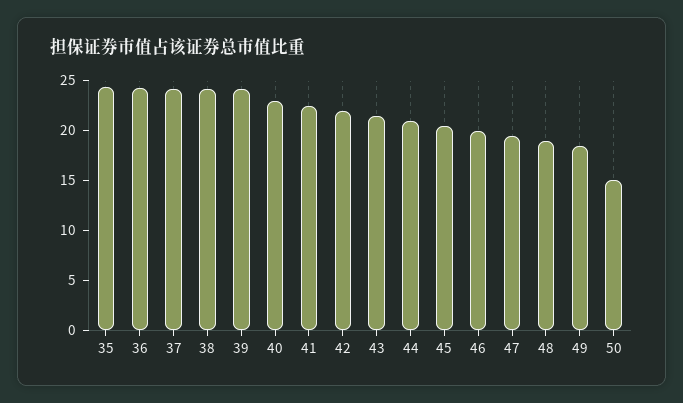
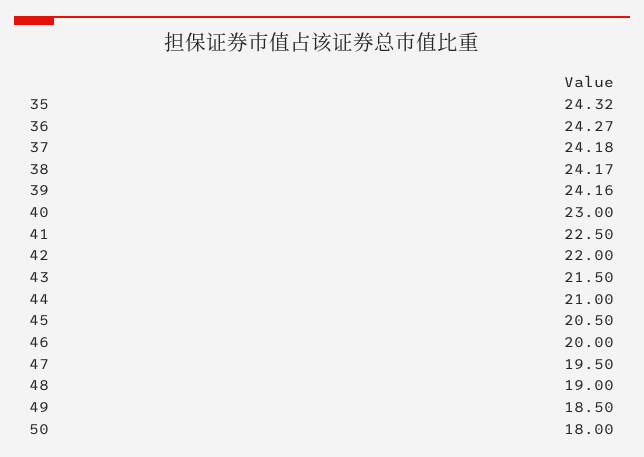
  {
    "35": 24.32,
    "36": 24.27,
    "37": 24.18,
    "38": 24.17,
    "39": 24.16,
    "40": 23,
    "41": 22.5,
    "42": 22,
    "43": 21.5,
    "44": 21,
    "45": 20.5,
    "46": 20,
    "47": 19.5,
    "48": 19,
    "49": 18.5,
-   "50": 15
+   "50": 18
  }

